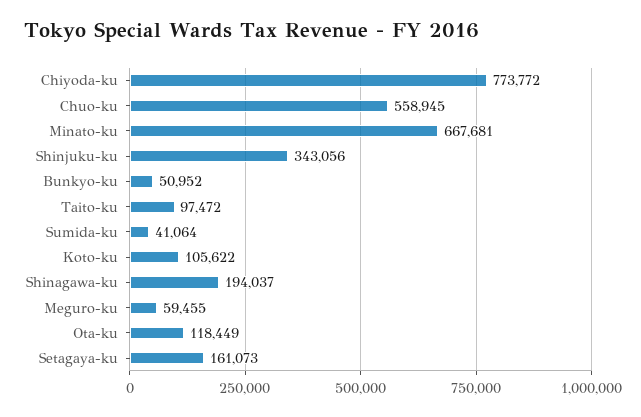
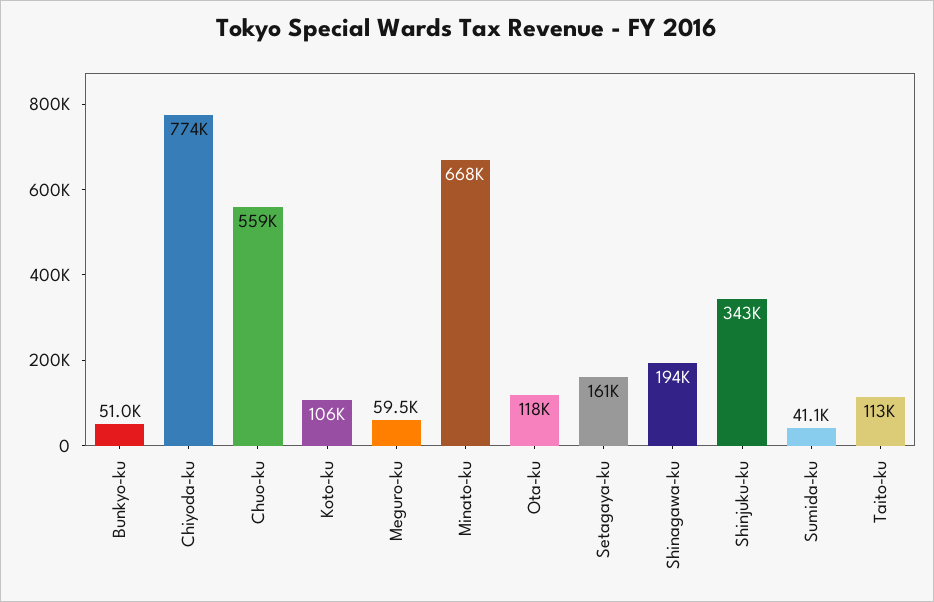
  {
    "Chiyoda-ku": 773772,
    "Chuo-ku": 558945,
    "Minato-ku": 667681,
    "Shinjuku-ku": 343056,
    "Bunkyo-ku": 50952,
-   "Taito-ku": 97472,
+   "Taito-ku": 113000,
    "Sumida-ku": 41064,
    "Koto-ku": 105622,
    "Shinagawa-ku": 194037,
    "Meguro-ku": 59455,
    "Ota-ku": 118449,
    "Setagaya-ku": 161073
  }

